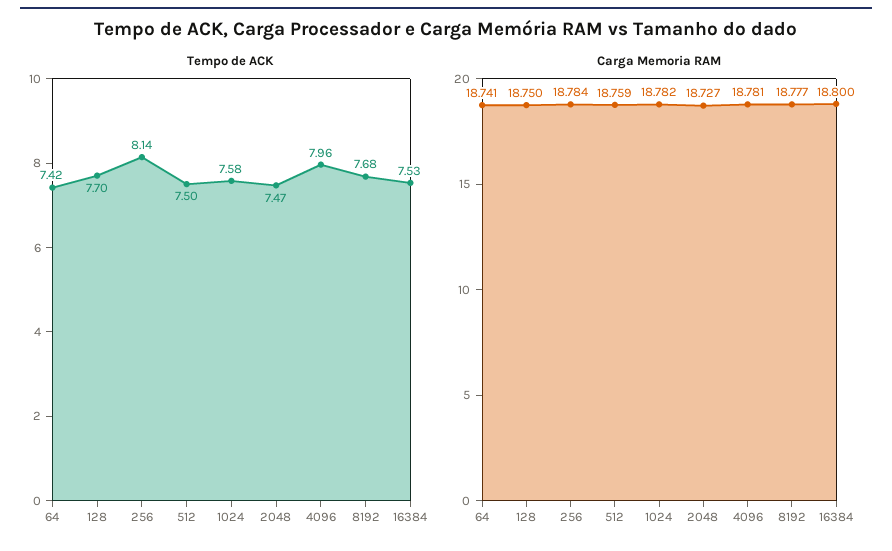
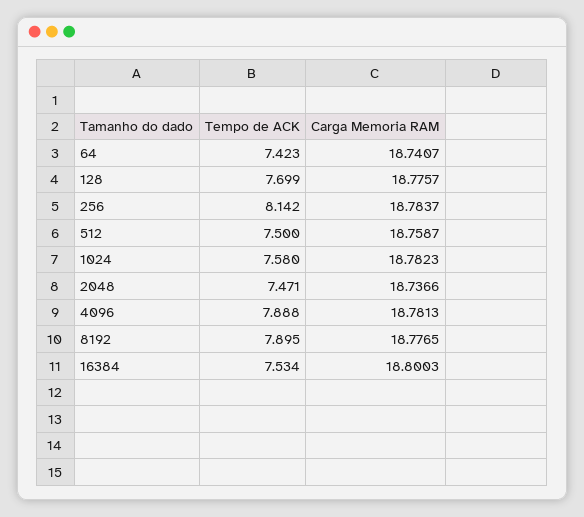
  {
    "Tempo de ACK": {
      "64": 7.423,
      "128": 7.699,
      "256": 8.142,
      "512": 7.5,
      "1024": 7.58,
      "2048": 7.471,
-     "4096": 7.96,
+     "4096": 7.888,
-     "8192": 7.68,
+     "8192": 7.895,
      "16384": 7.534
    },
    "Carga Memoria RAM": {
      "64": 18.7407,
-     "128": 18.75,
+     "128": 18.7757,
      "256": 18.7837,
      "512": 18.7587,
      "1024": 18.7823,
-     "2048": 18.727,
+     "2048": 18.7366,
      "4096": 18.7813,
      "8192": 18.7765,
      "16384": 18.8003
    }
  }

